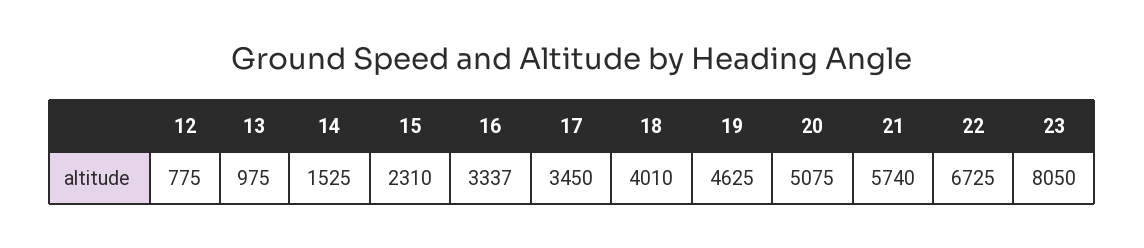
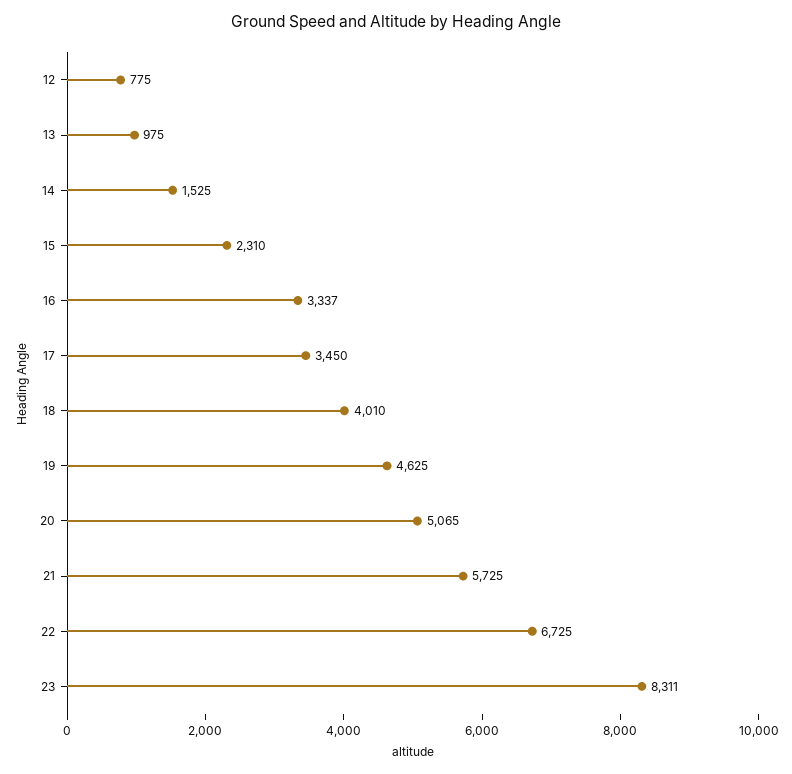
  {
    "12": 775,
    "13": 975,
    "14": 1525,
    "15": 2310,
    "16": 3337,
    "17": 3450,
    "18": 4010,
    "19": 4625,
-   "20": 5075,
+   "20": 5065,
-   "21": 5740,
+   "21": 5725,
    "22": 6725,
-   "23": 8050
+   "23": 8311
  }

